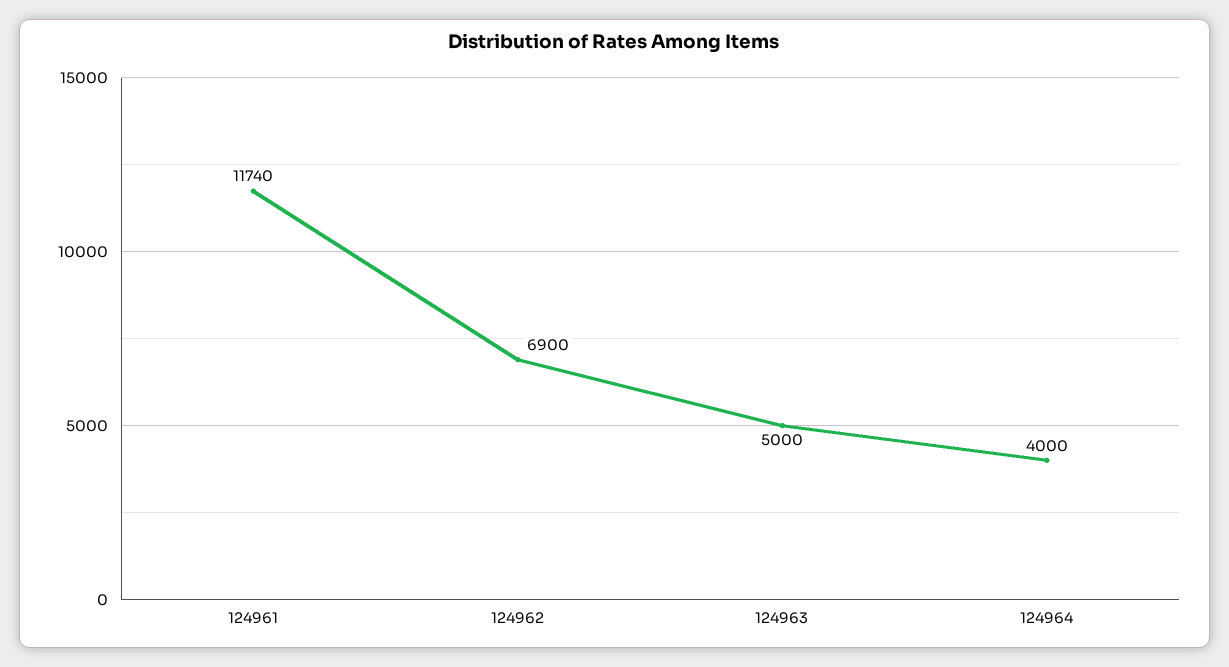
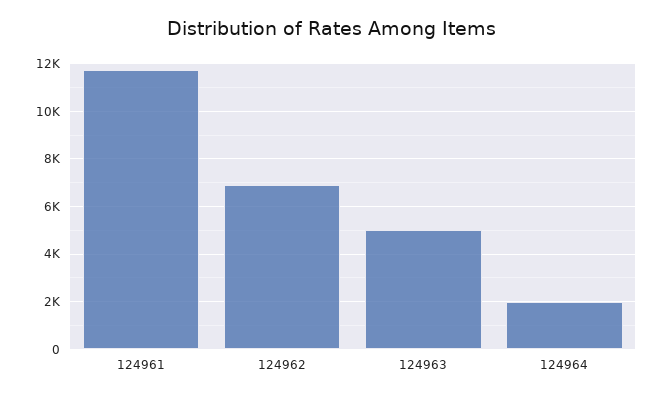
  {
    "124961": 11740,
    "124962": 6900,
    "124963": 5000,
-   "124964": 4000
+   "124964": 2000
  }

